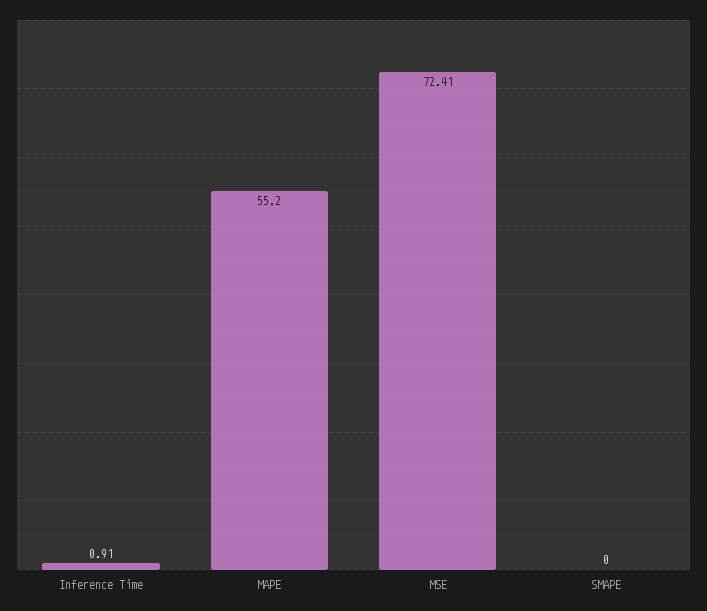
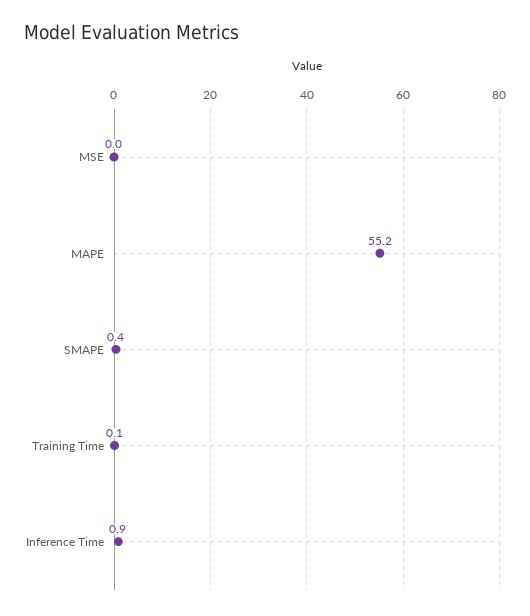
  {
    "Inference Time": 0.91,
    "MAPE": 55.2,
-   "MSE": 72.41,
+   "MSE": 0,
-   "SMAPE": 0
+   "SMAPE": 0.4,
+   "Training Time": 0.1
  }

